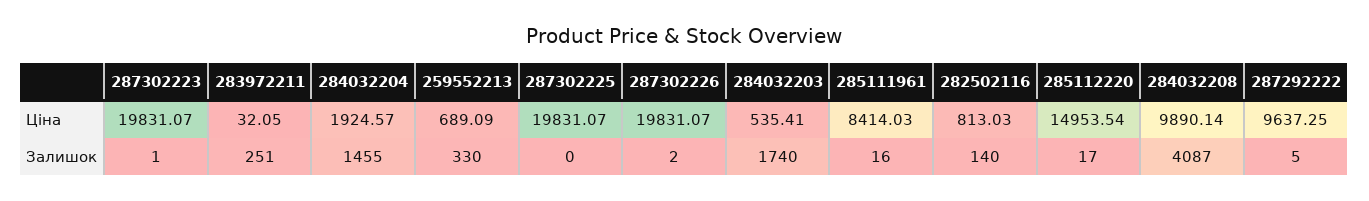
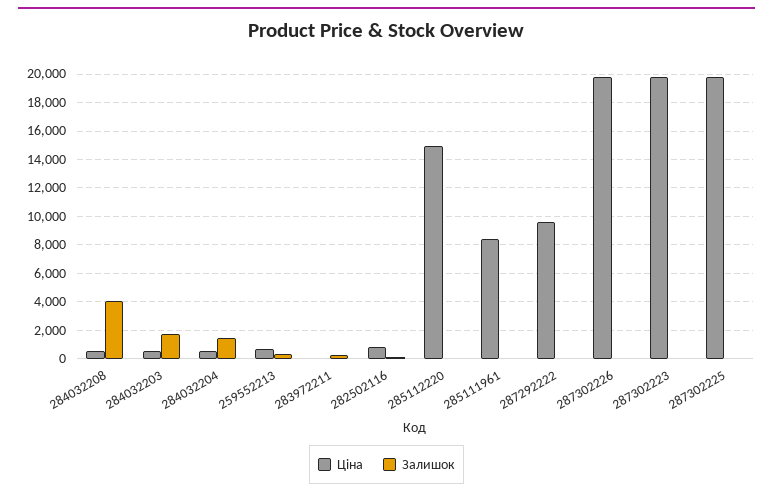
  {
    "Ціна": {
      "287302223": 19831.07,
      "283972211": 32.05,
-     "284032204": 1924.57,
+     "284032204": 500,
      "259552213": 689.09,
      "287302225": 19831.07,
      "287302226": 19831.07,
      "284032203": 535.41,
      "285111961": 8414.03,
      "282502116": 813.03,
      "285112220": 14953.54,
-     "284032208": 9890.14,
+     "284032208": 500,
      "287292222": 9637.25
    },
    "Залишок": {
      "287302223": 1,
      "283972211": 251,
      "284032204": 1455,
      "259552213": 330,
      "287302225": 0,
      "287302226": 2,
      "284032203": 1740,
      "285111961": 16,
      "282502116": 140,
      "285112220": 17,
      "284032208": 4087,
      "287292222": 5
    }
  }

